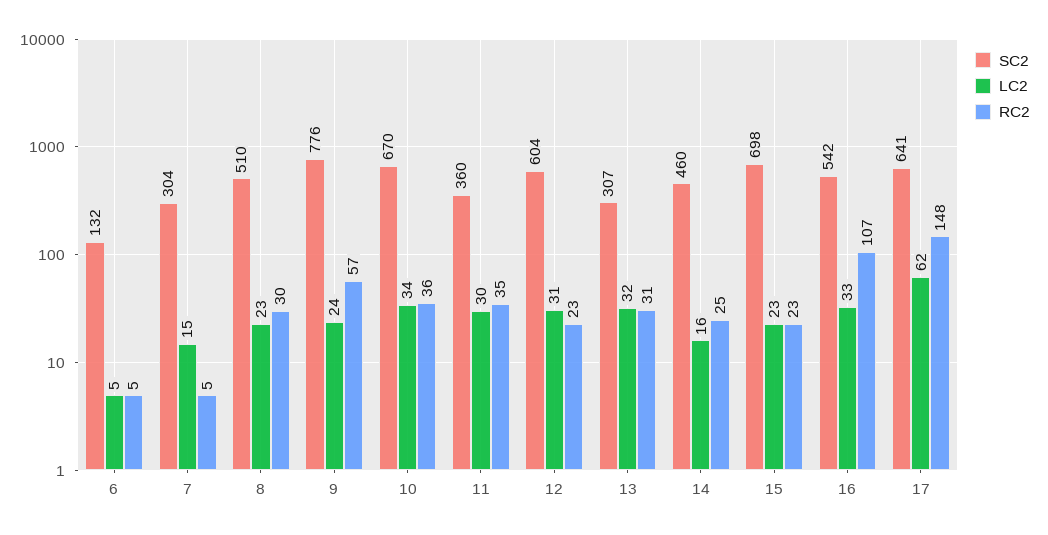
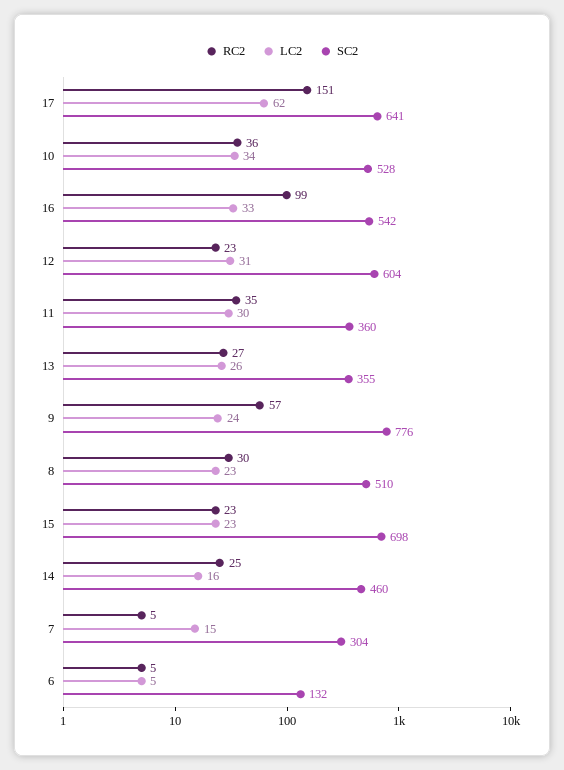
  {
    "SC2": {
      "6": 132,
      "7": 304,
      "8": 510,
      "9": 776,
-     "10": 670,
+     "10": 528,
      "11": 360,
      "12": 604,
-     "13": 307,
+     "13": 355,
      "14": 460,
      "15": 698,
      "16": 542,
      "17": 641
    },
    "LC2": {
      "6": 5,
      "7": 15,
      "8": 23,
      "9": 24,
      "10": 34,
      "11": 30,
      "12": 31,
-     "13": 32,
+     "13": 26,
      "14": 16,
      "15": 23,
      "16": 33,
      "17": 62
    },
    "RC2": {
      "6": 5,
      "7": 5,
      "8": 30,
      "9": 57,
      "10": 36,
      "11": 35,
      "12": 23,
-     "13": 31,
+     "13": 27,
      "14": 25,
      "15": 23,
-     "16": 107,
+     "16": 99,
-     "17": 148
+     "17": 151
    }
  }

